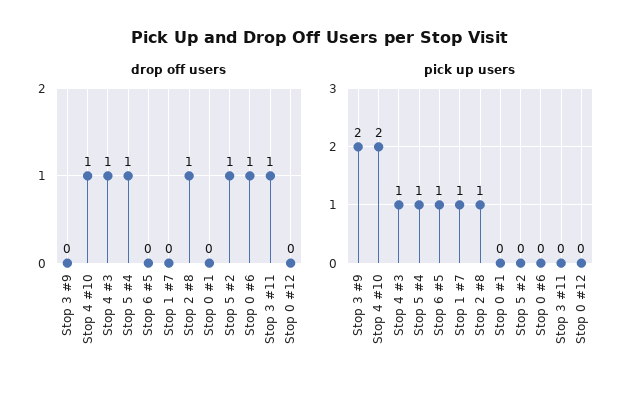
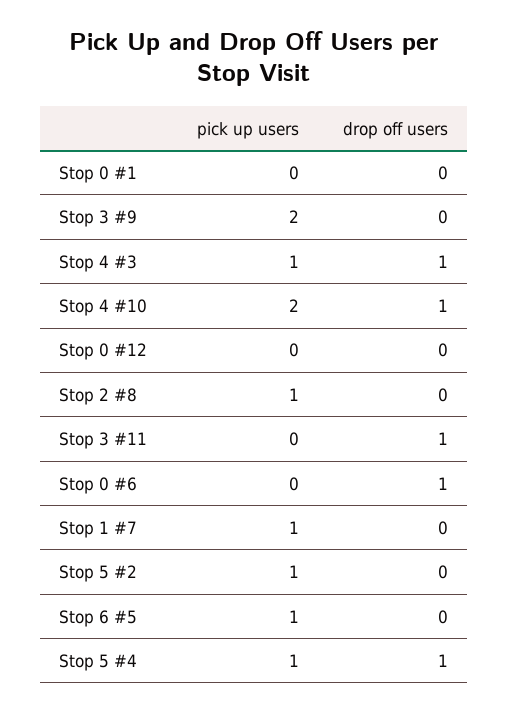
  {
    "drop off users": {
      "Stop 3 #9": 0,
      "Stop 4 #10": 1,
      "Stop 4 #3": 1,
      "Stop 5 #4": 1,
      "Stop 6 #5": 0,
      "Stop 1 #7": 0,
-     "Stop 2 #8": 1,
+     "Stop 2 #8": 0,
      "Stop 0 #1": 0,
-     "Stop 5 #2": 1,
+     "Stop 5 #2": 0,
      "Stop 0 #6": 1,
      "Stop 3 #11": 1,
      "Stop 0 #12": 0
    },
    "pick up users": {
      "Stop 3 #9": 2,
      "Stop 4 #10": 2,
      "Stop 4 #3": 1,
      "Stop 5 #4": 1,
      "Stop 6 #5": 1,
      "Stop 1 #7": 1,
      "Stop 2 #8": 1,
      "Stop 0 #1": 0,
-     "Stop 5 #2": 0,
+     "Stop 5 #2": 1,
      "Stop 0 #6": 0,
      "Stop 3 #11": 0,
      "Stop 0 #12": 0
    }
  }

